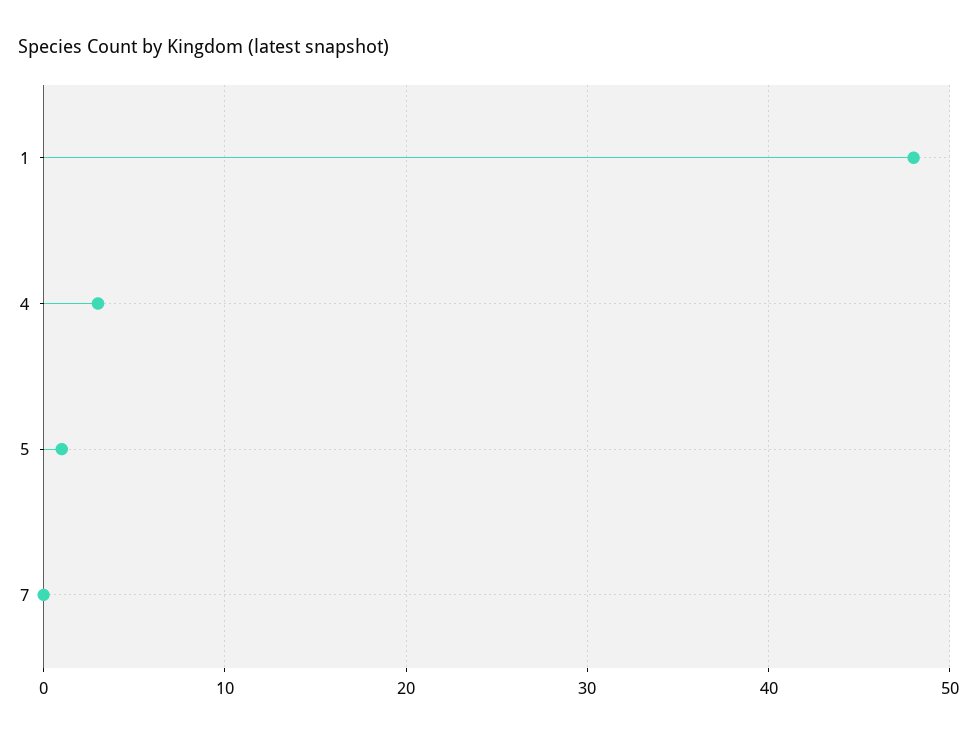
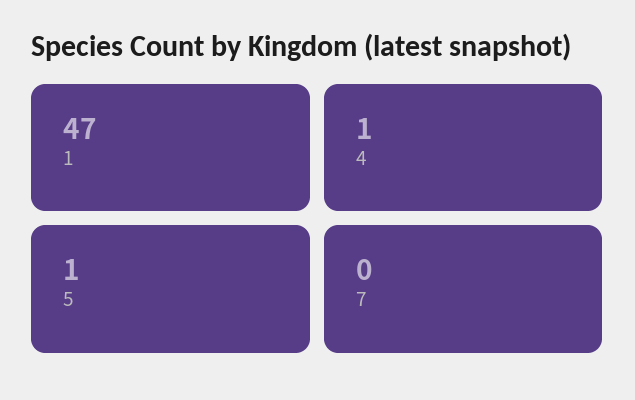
  {
-   "1": 48,
+   "1": 47,
-   "4": 3,
+   "4": 1,
    "5": 1,
    "7": 0
  }

